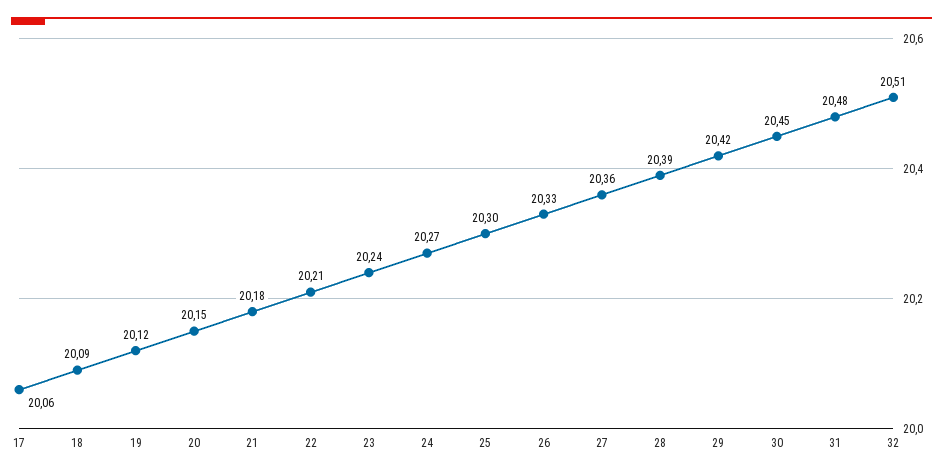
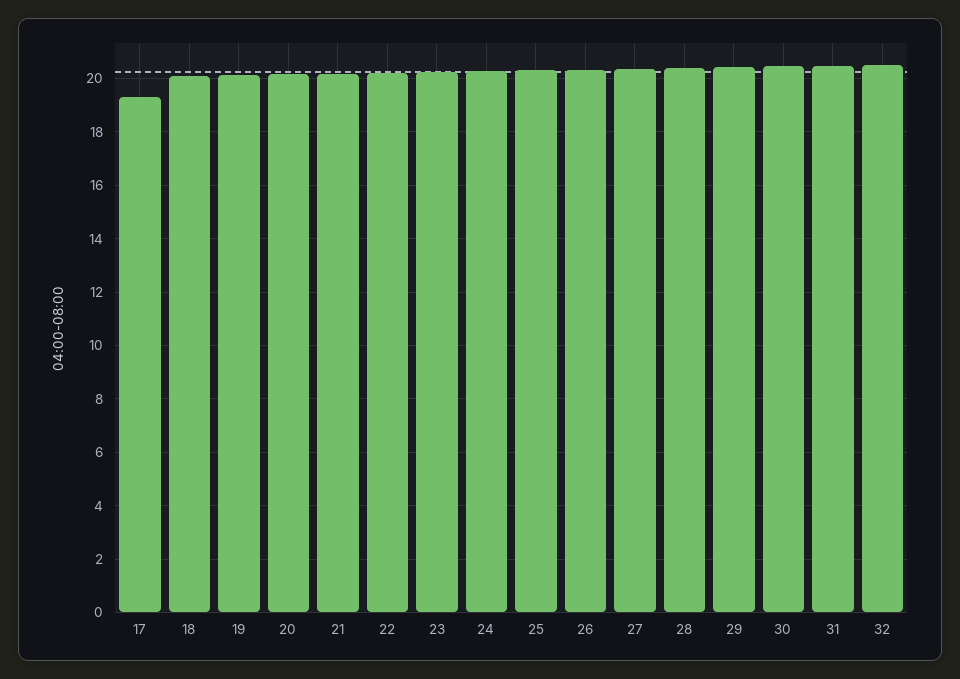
  {
-   "17": 20.06,
+   "17": 19.25,
    "18": 20.09,
    "19": 20.12,
    "20": 20.15,
    "21": 20.18,
    "22": 20.21,
    "23": 20.24,
    "24": 20.27,
    "25": 20.3,
    "26": 20.33,
    "27": 20.36,
    "28": 20.39,
    "29": 20.42,
    "30": 20.45,
    "31": 20.48,
    "32": 20.51
  }

